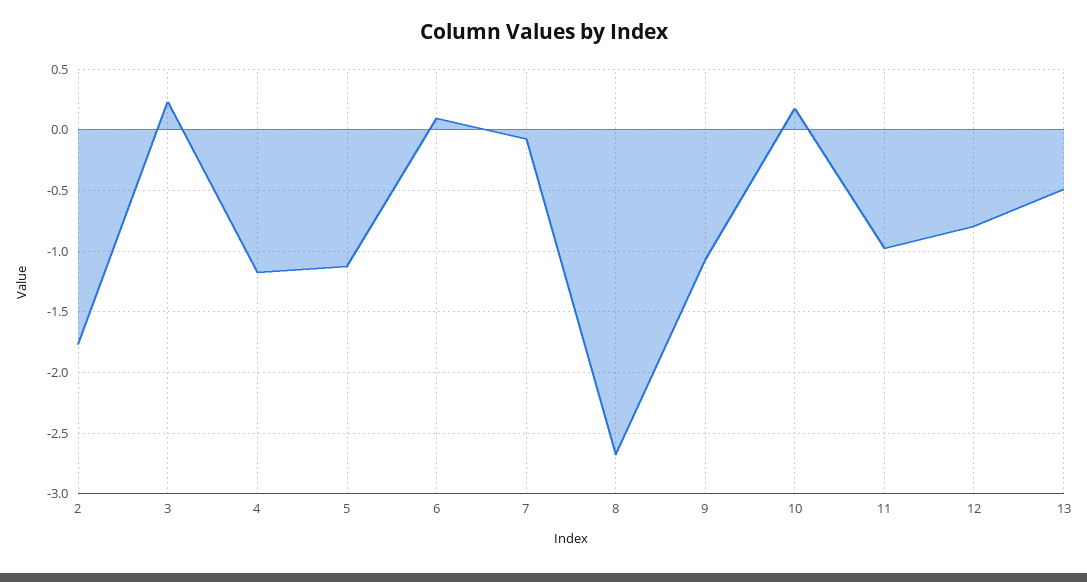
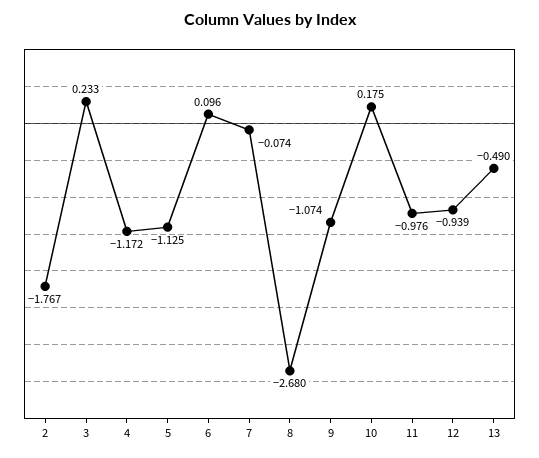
  {
    "2": -1.767,
    "3": 0.233,
    "4": -1.172,
    "5": -1.125,
    "6": 0.096,
    "7": -0.074,
    "8": -2.68,
    "9": -1.074,
    "10": 0.175,
    "11": -0.976,
-   "12": -0.8,
+   "12": -0.939,
    "13": -0.49
  }

